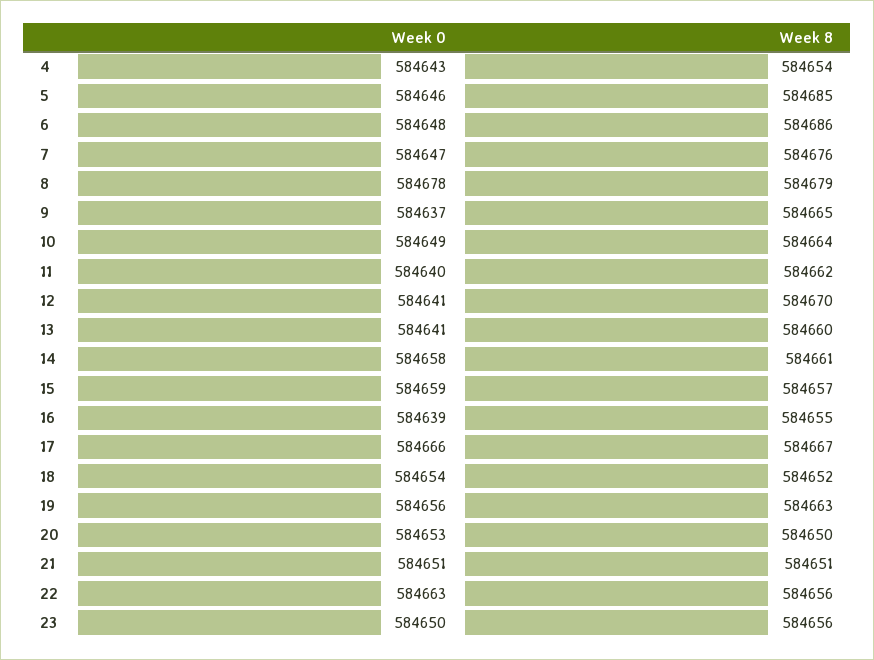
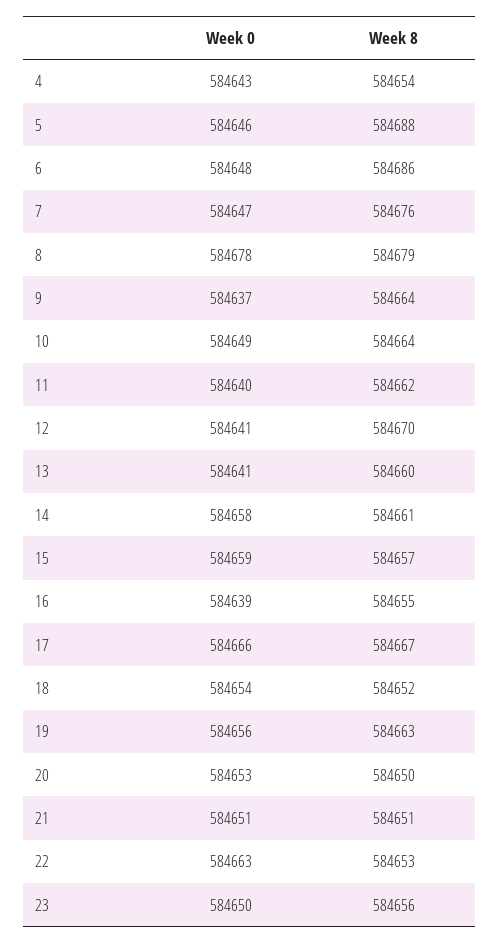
  {
    "Week 0": {
      "4": 584643,
      "5": 584646,
      "6": 584648,
      "7": 584647,
      "8": 584678,
      "9": 584637,
      "10": 584649,
      "11": 584640,
      "12": 584641,
      "13": 584641,
      "14": 584658,
      "15": 584659,
      "16": 584639,
      "17": 584666,
      "18": 584654,
      "19": 584656,
      "20": 584653,
      "21": 584651,
      "22": 584663,
      "23": 584650
    },
    "Week 8": {
      "4": 584654,
-     "5": 584685,
+     "5": 584688,
      "6": 584686,
      "7": 584676,
      "8": 584679,
-     "9": 584665,
+     "9": 584664,
      "10": 584664,
      "11": 584662,
      "12": 584670,
      "13": 584660,
      "14": 584661,
      "15": 584657,
      "16": 584655,
      "17": 584667,
      "18": 584652,
      "19": 584663,
      "20": 584650,
      "21": 584651,
-     "22": 584656,
+     "22": 584653,
      "23": 584656
    }
  }

